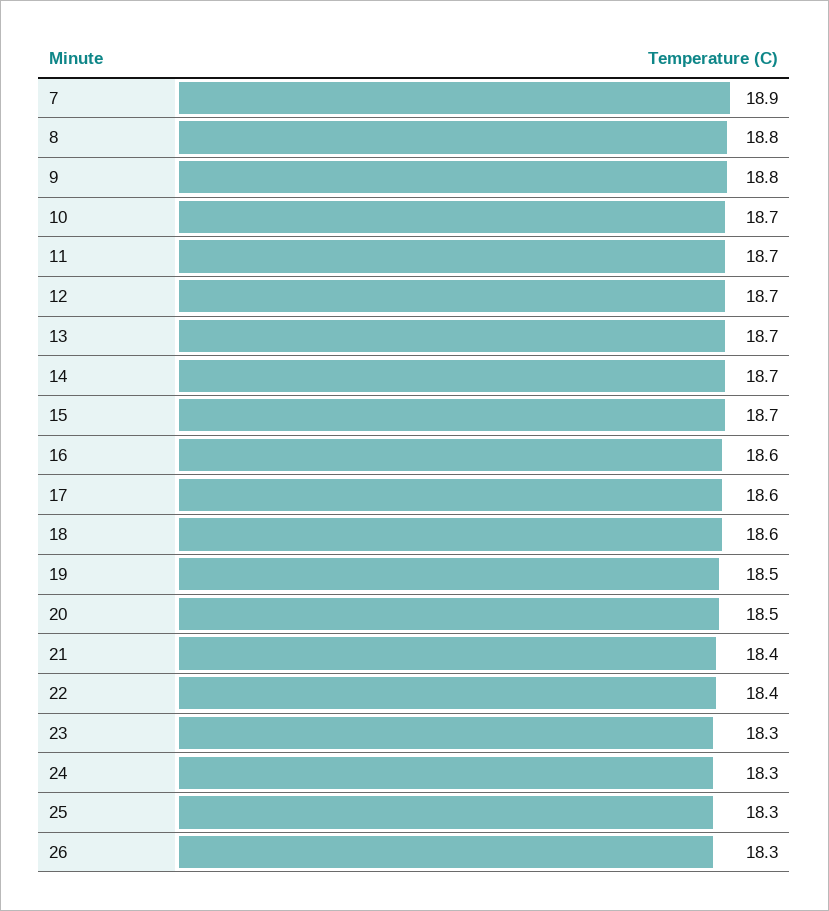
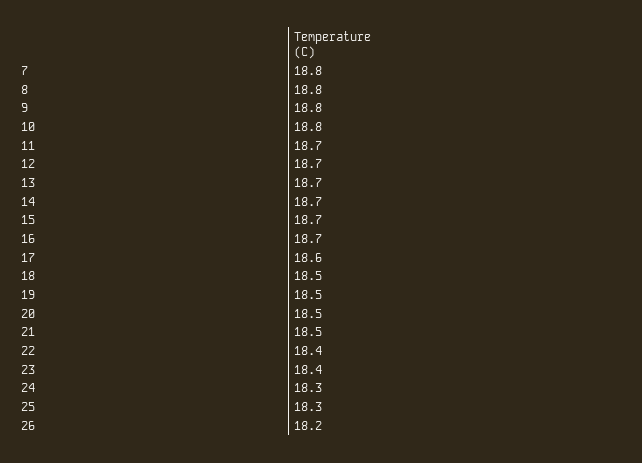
  {
-   "7": 18.9,
+   "7": 18.8,
    "8": 18.8,
    "9": 18.8,
-   "10": 18.7,
+   "10": 18.8,
    "11": 18.7,
    "12": 18.7,
    "13": 18.7,
    "14": 18.7,
    "15": 18.7,
-   "16": 18.6,
+   "16": 18.7,
    "17": 18.6,
-   "18": 18.6,
+   "18": 18.5,
    "19": 18.5,
    "20": 18.5,
-   "21": 18.4,
+   "21": 18.5,
    "22": 18.4,
-   "23": 18.3,
+   "23": 18.4,
    "24": 18.3,
    "25": 18.3,
-   "26": 18.3
+   "26": 18.2
  }

